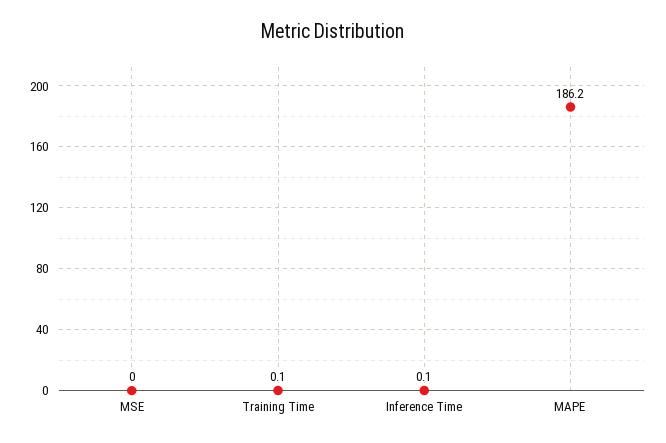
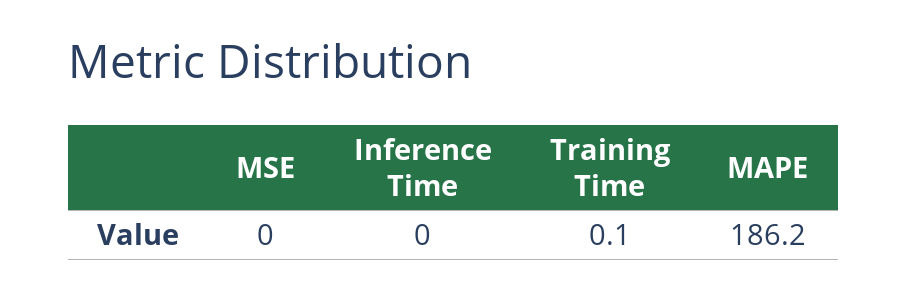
  {
    "MSE": 0,
    "Training Time": 0.1,
-   "Inference Time": 0.1,
+   "Inference Time": 0,
    "MAPE": 186.2
  }

